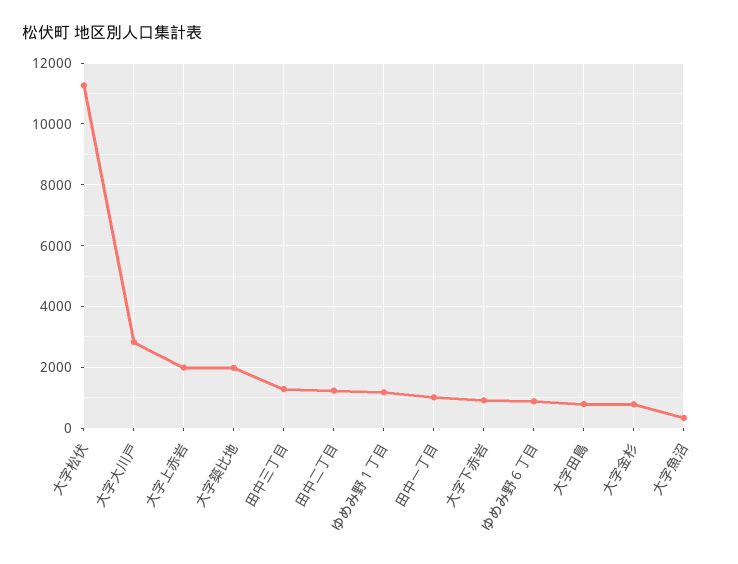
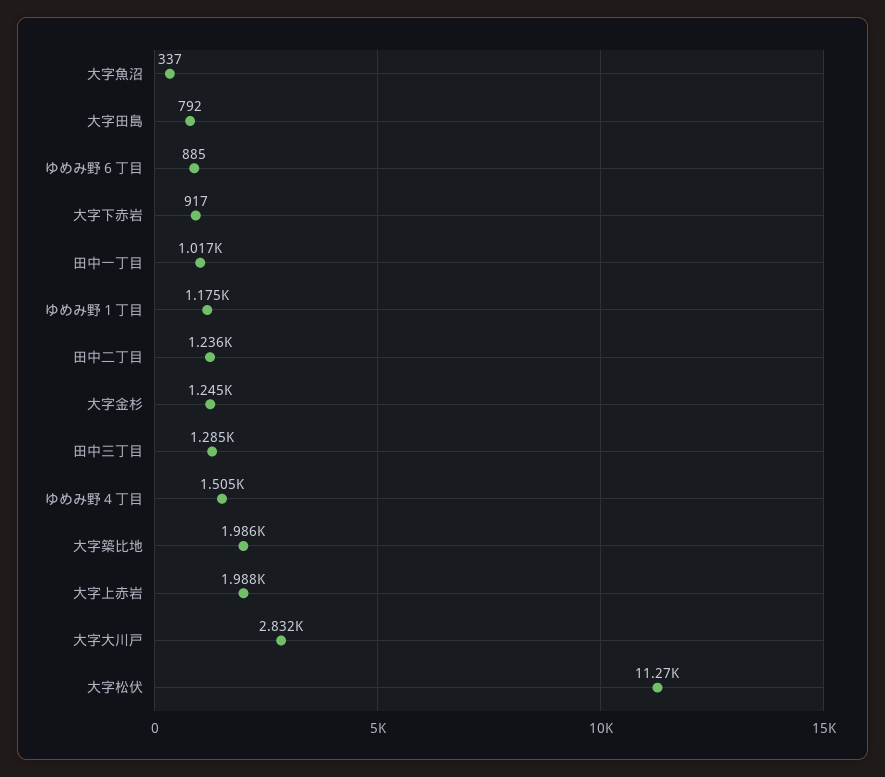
  {
    "大字松伏": 11270,
    "大字大川戸": 2832,
    "大字上赤岩": 1988,
    "大字築比地": 1986,
    "田中三丁目": 1285,
    "田中二丁目": 1236,
    "ゆめみ野１丁目": 1175,
    "田中一丁目": 1017,
    "大字下赤岩": 917,
    "ゆめみ野６丁目": 885,
    "大字田島": 792,
-   "大字金杉": 800,
+   "大字金杉": 1245,
-   "大字魚沼": 337
+   "大字魚沼": 337,
+   "ゆめみ野４丁目": 1505
  }

